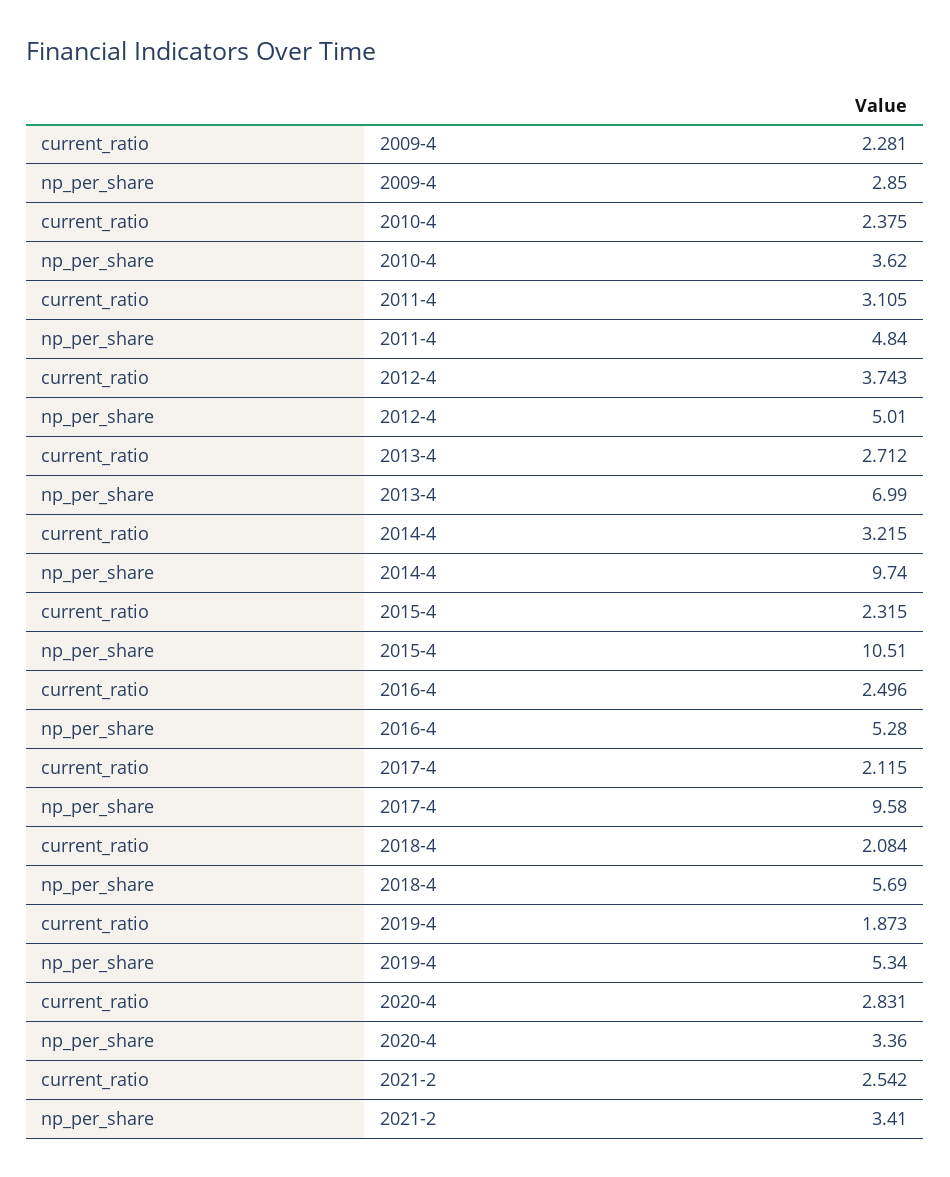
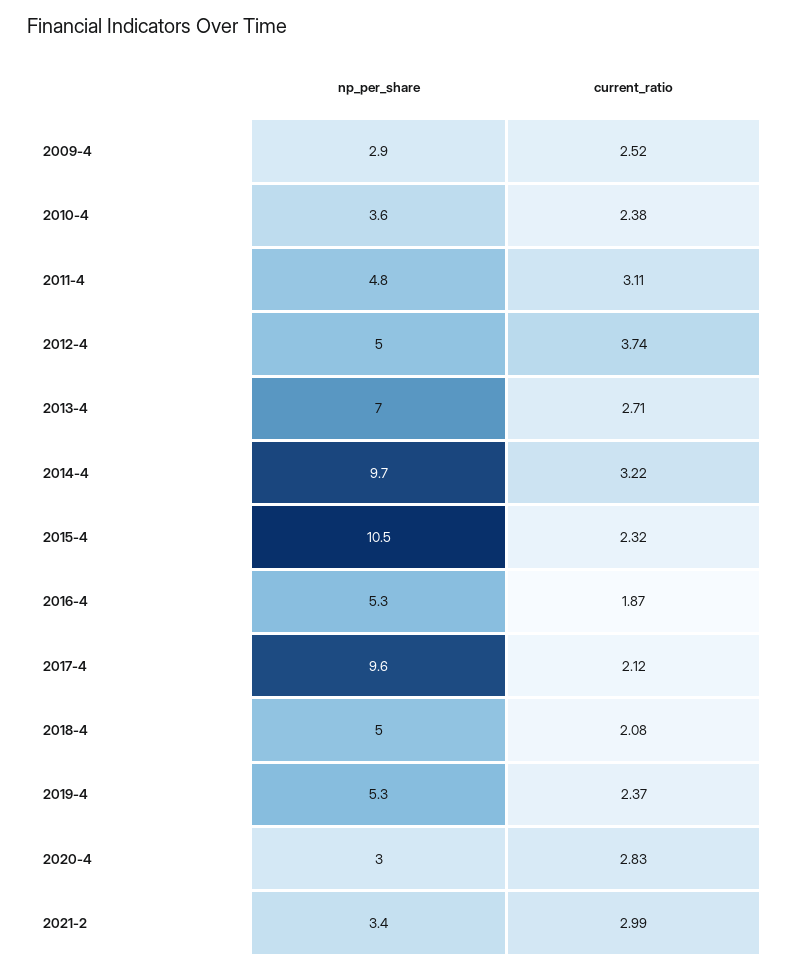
  {
    "current_ratio": {
-     "2009-4": 2.281,
+     "2009-4": 2.52,
      "2010-4": 2.375,
      "2011-4": 3.105,
      "2012-4": 3.743,
      "2013-4": 2.712,
      "2014-4": 3.215,
      "2015-4": 2.315,
-     "2016-4": 2.496,
+     "2016-4": 1.87,
      "2017-4": 2.115,
      "2018-4": 2.084,
-     "2019-4": 1.873,
+     "2019-4": 2.37,
      "2020-4": 2.831,
-     "2021-2": 2.542
+     "2021-2": 2.99
    },
    "np_per_share": {
      "2009-4": 2.85,
      "2010-4": 3.62,
      "2011-4": 4.84,
      "2012-4": 5.01,
      "2013-4": 6.99,
      "2014-4": 9.74,
      "2015-4": 10.51,
      "2016-4": 5.28,
      "2017-4": 9.58,
-     "2018-4": 5.69,
+     "2018-4": 5,
      "2019-4": 5.34,
-     "2020-4": 3.36,
+     "2020-4": 3,
      "2021-2": 3.41
    }
  }

